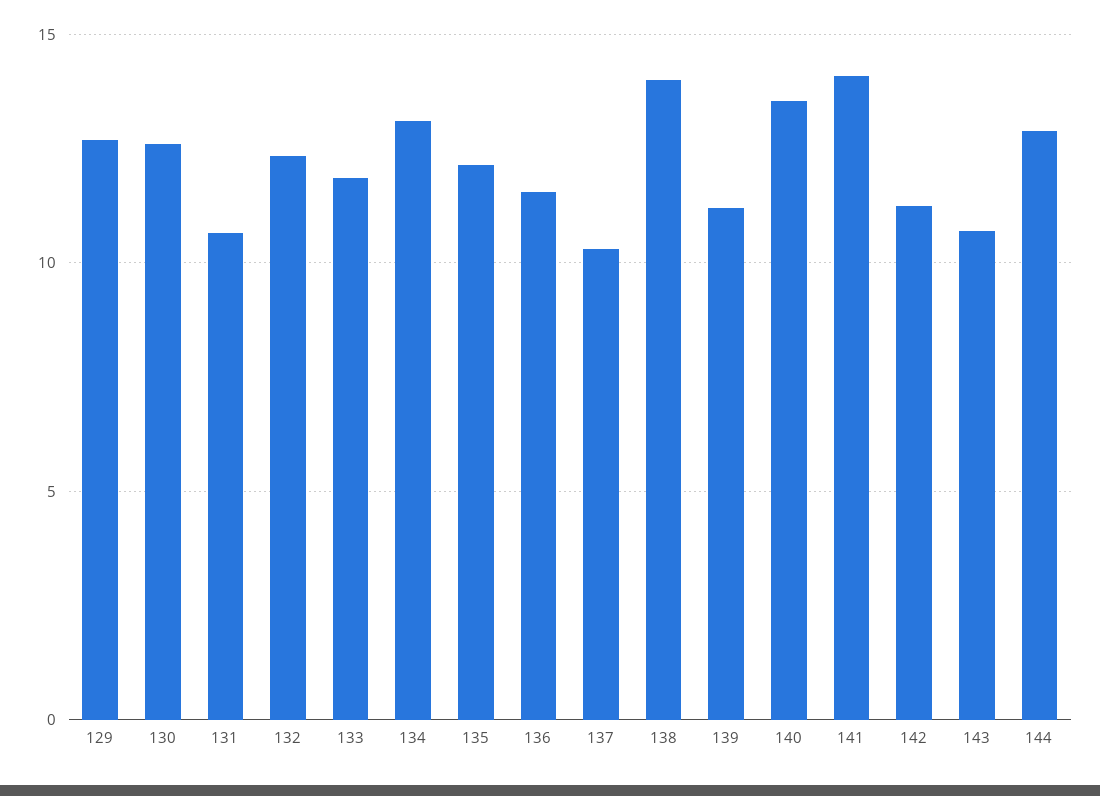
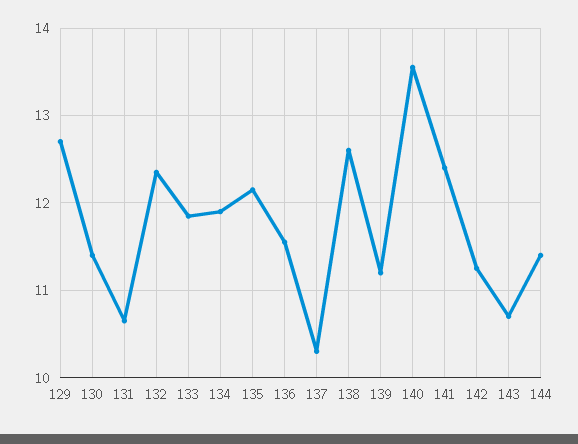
  {
    "129": 12.7,
-   "130": 12.5,
+   "130": 11.4,
    "131": 10.7,
    "132": 12.4,
    "133": 11.9,
-   "134": 13,
+   "134": 11.9,
    "135": 12.2,
    "136": 11.6,
    "137": 10.3,
-   "138": 14,
+   "138": 12.6,
    "139": 11.2,
    "140": 13.6,
-   "141": 14,
+   "141": 12.4,
    "142": 11.3,
    "143": 10.7,
-   "144": 13
+   "144": 11.4
  }

